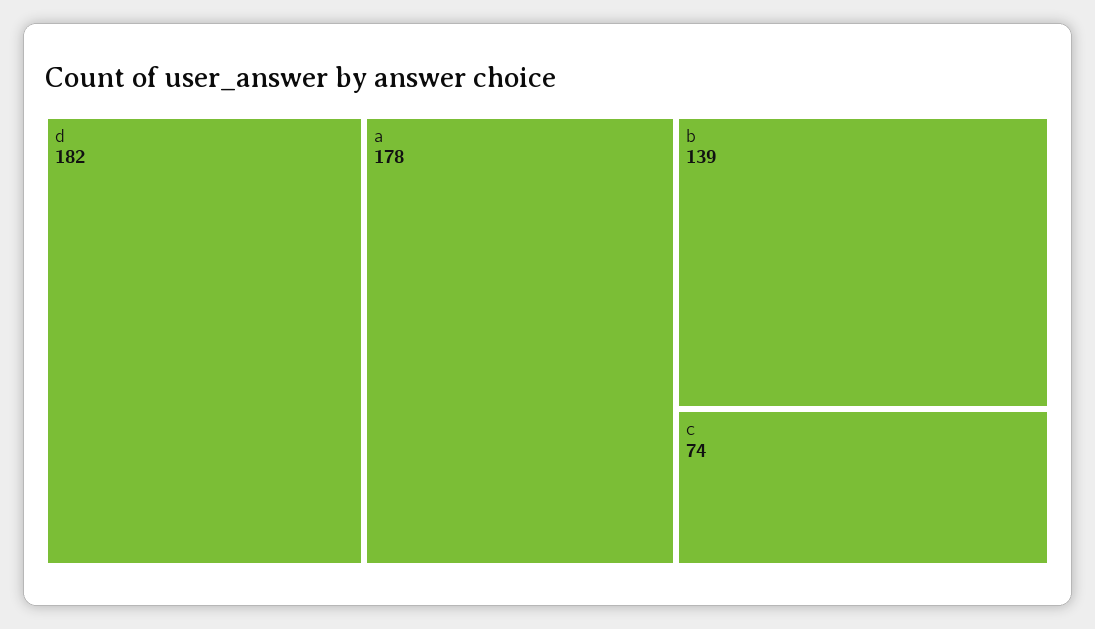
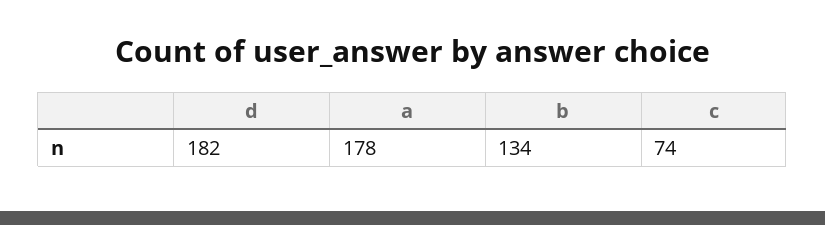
  {
    "d": 182,
    "a": 178,
-   "b": 139,
+   "b": 134,
    "c": 74
  }

